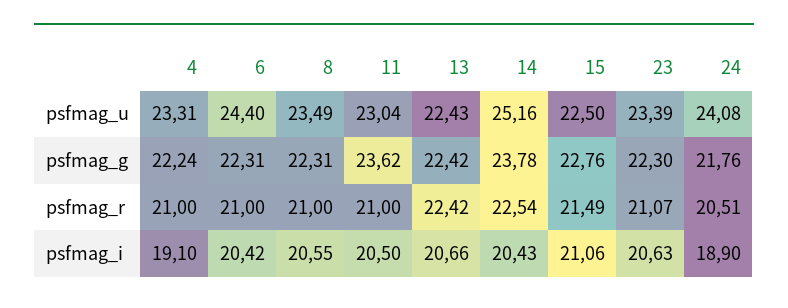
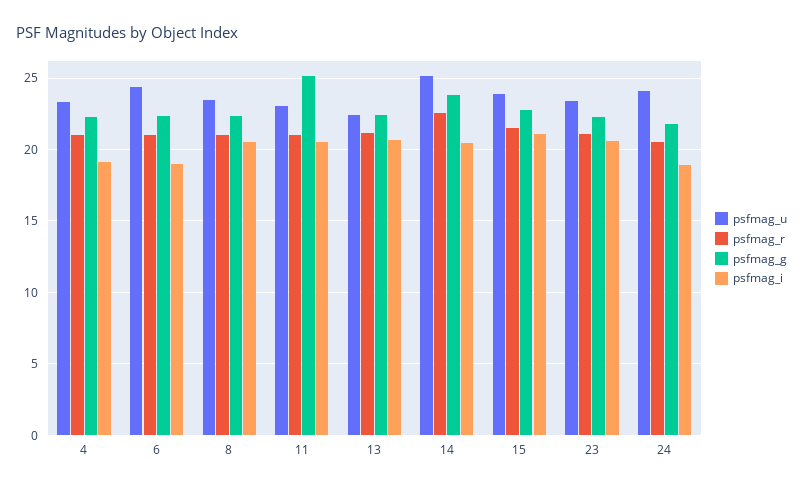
  {
    "psfmag_u": {
      "4": 23.31,
      "6": 24.4,
      "8": 23.49,
      "11": 23.04,
      "13": 22.43,
      "14": 25.16,
-     "15": 22.5,
+     "15": 24,
      "23": 23.39,
      "24": 24.08
    },
    "psfmag_g": {
      "4": 22.24,
      "6": 22.31,
      "8": 22.31,
-     "11": 23.62,
+     "11": 25,
      "13": 22.42,
      "14": 23.78,
      "15": 22.76,
      "23": 22.3,
      "24": 21.76
    },
    "psfmag_r": {
      "4": 21,
      "6": 21,
      "8": 21,
      "11": 21,
-     "13": 22.42,
+     "13": 21,
      "14": 22.54,
      "15": 21.49,
      "23": 21.07,
      "24": 20.51
    },
    "psfmag_i": {
      "4": 19.1,
-     "6": 20.42,
+     "6": 19,
      "8": 20.55,
      "11": 20.5,
      "13": 20.66,
      "14": 20.43,
      "15": 21.06,
      "23": 20.63,
      "24": 18.9
    }
  }

